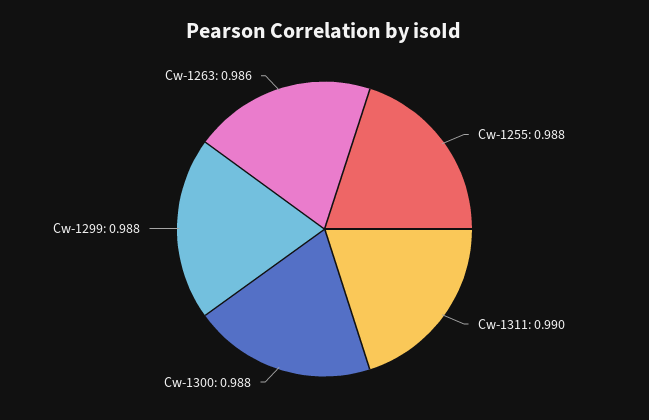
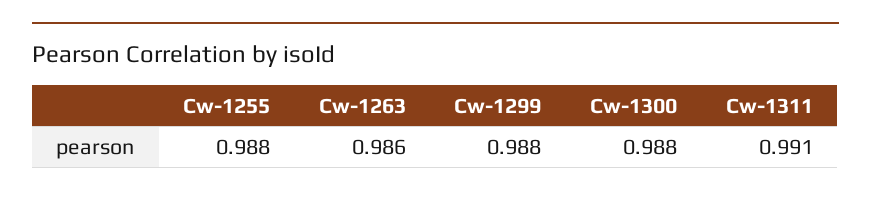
  {
    "Cw-1255": 0.988,
-   "Cw-1311": 0.99,
+   "Cw-1311": 0.991,
    "Cw-1300": 0.988,
    "Cw-1299": 0.988,
    "Cw-1263": 0.986
  }

